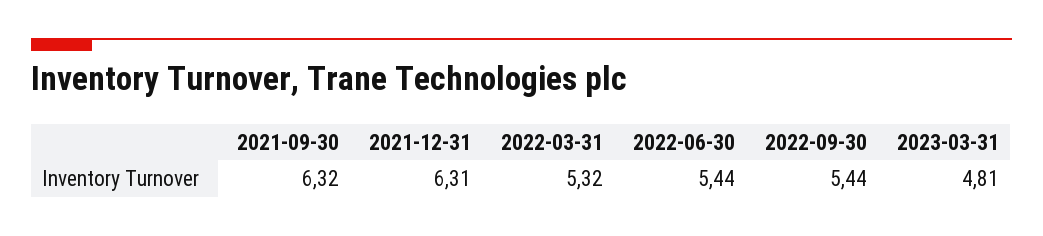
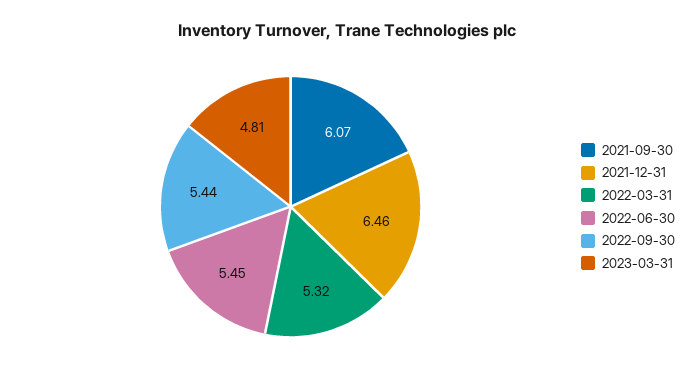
  {
-   "2021-09-30": 6.32,
+   "2021-09-30": 6.07,
-   "2021-12-31": 6.31,
+   "2021-12-31": 6.46,
    "2022-03-31": 5.32,
-   "2022-06-30": 5.44,
+   "2022-06-30": 5.45,
    "2022-09-30": 5.44,
    "2023-03-31": 4.81
  }

